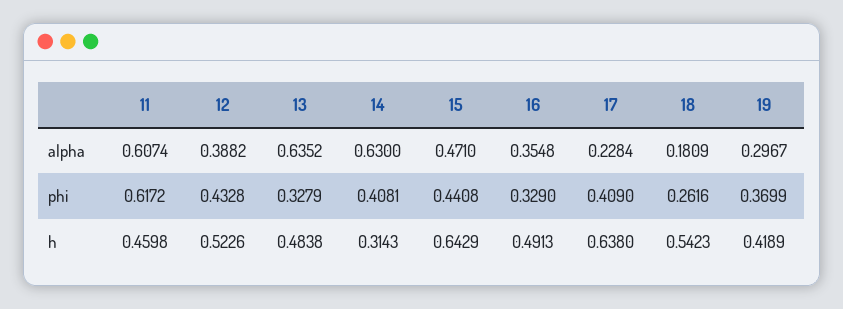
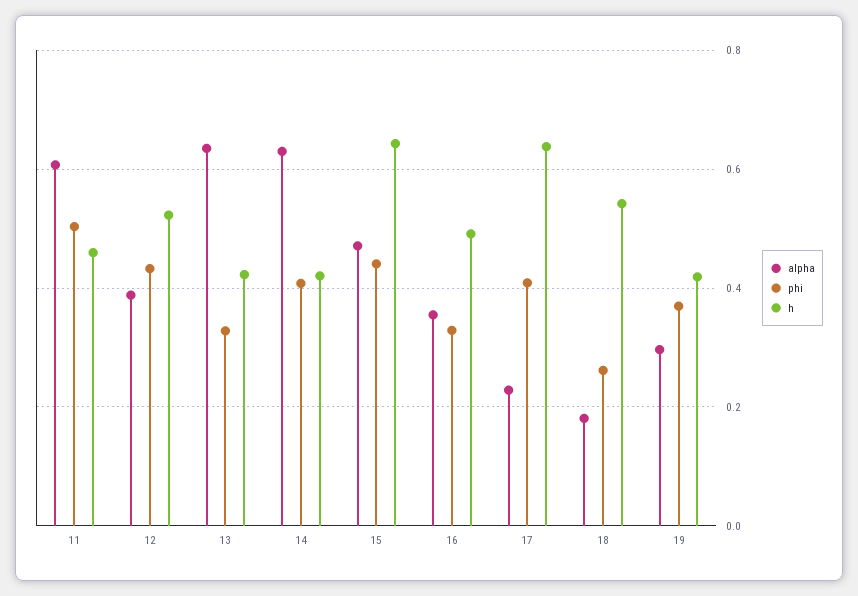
  {
    "alpha": {
      "11": 0.6074,
      "12": 0.3882,
      "13": 0.6352,
      "14": 0.63,
      "15": 0.471,
      "16": 0.3548,
      "17": 0.2284,
      "18": 0.1809,
      "19": 0.2967
    },
    "phi": {
-     "11": 0.6172,
+     "11": 0.5,
      "12": 0.4328,
      "13": 0.3279,
      "14": 0.4081,
      "15": 0.4408,
      "16": 0.329,
      "17": 0.409,
      "18": 0.2616,
      "19": 0.3699
    },
    "h": {
      "11": 0.4598,
      "12": 0.5226,
-     "13": 0.4838,
+     "13": 0.42,
-     "14": 0.3143,
+     "14": 0.42,
      "15": 0.6429,
      "16": 0.4913,
      "17": 0.638,
      "18": 0.5423,
      "19": 0.4189
    }
  }

